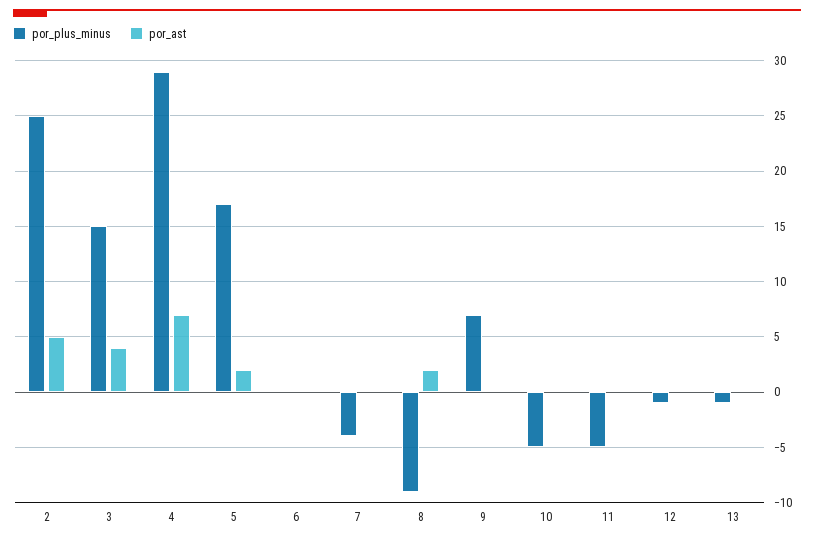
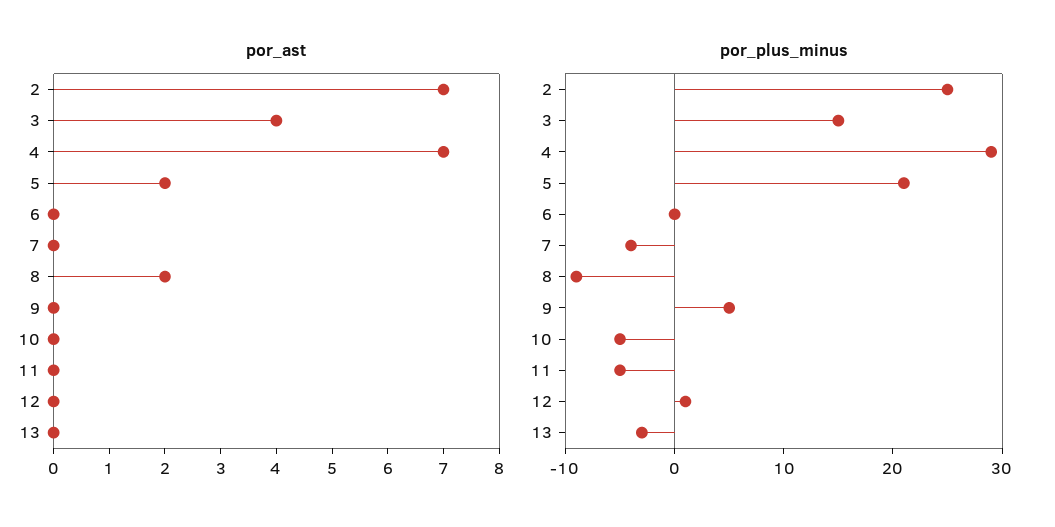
  {
    "por_plus_minus": {
      "2": 25,
      "3": 15,
      "4": 29,
-     "5": 17,
+     "5": 21,
      "6": 0,
      "7": -4,
      "8": -9,
-     "9": 7,
+     "9": 5,
      "10": -5,
      "11": -5,
-     "12": -1,
+     "12": 1,
-     "13": -1
+     "13": -3
    },
    "por_ast": {
-     "2": 5,
+     "2": 7,
      "3": 4,
      "4": 7,
      "5": 2,
      "6": 0,
      "7": 0,
      "8": 2,
      "9": 0,
      "10": 0,
      "11": 0,
      "12": 0,
      "13": 0
    }
  }

